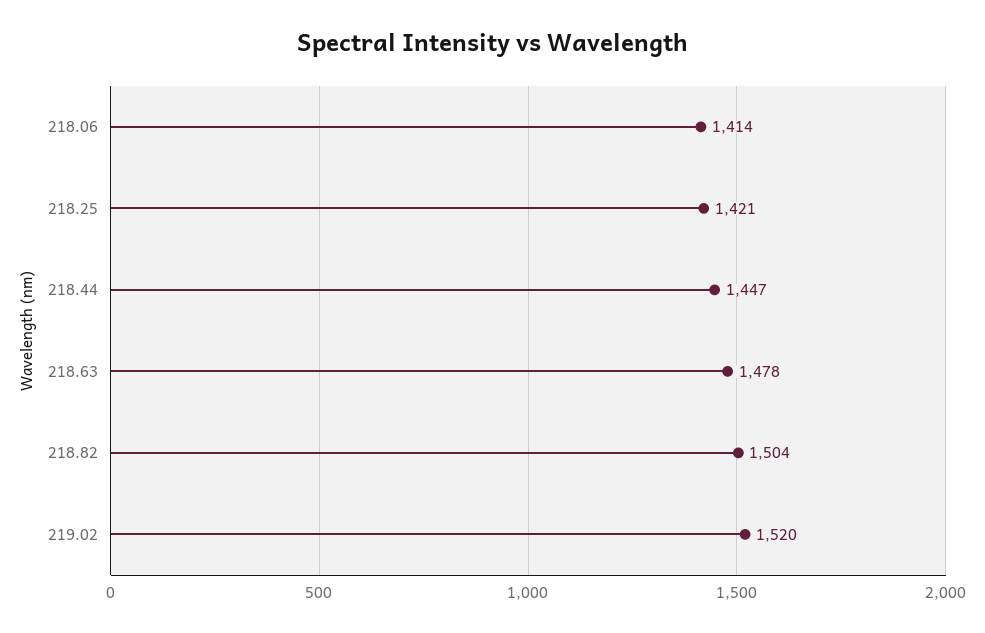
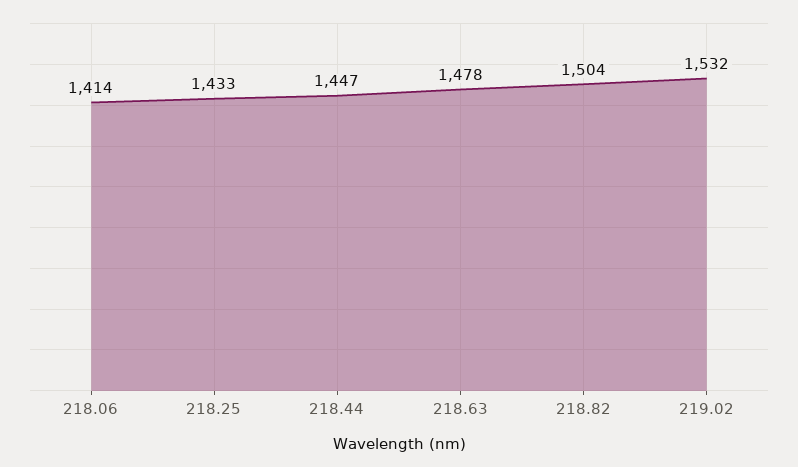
  {
    "218.06": 1414,
-   "218.25": 1421,
+   "218.25": 1433,
    "218.44": 1447,
    "218.63": 1478,
    "218.82": 1504,
-   "219.02": 1520
+   "219.02": 1532
  }

